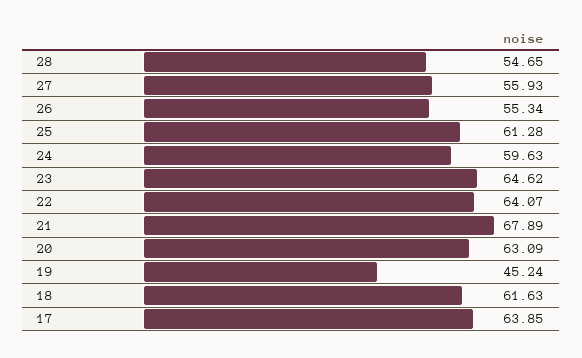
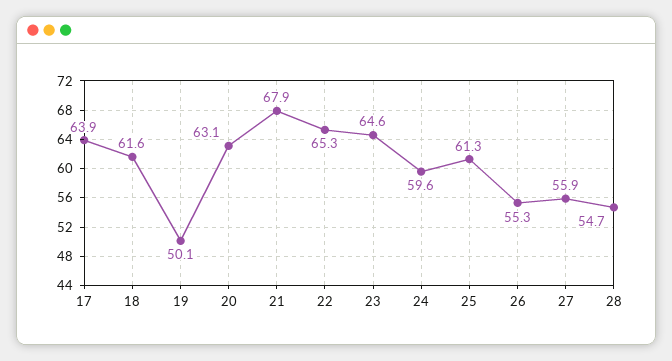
  {
    "28": 54.65,
    "27": 55.93,
    "26": 55.34,
    "25": 61.28,
    "24": 59.63,
    "23": 64.62,
-   "22": 64.07,
+   "22": 65.3,
    "21": 67.89,
    "20": 63.09,
-   "19": 45.24,
+   "19": 50.1,
    "18": 61.63,
    "17": 63.85
  }

